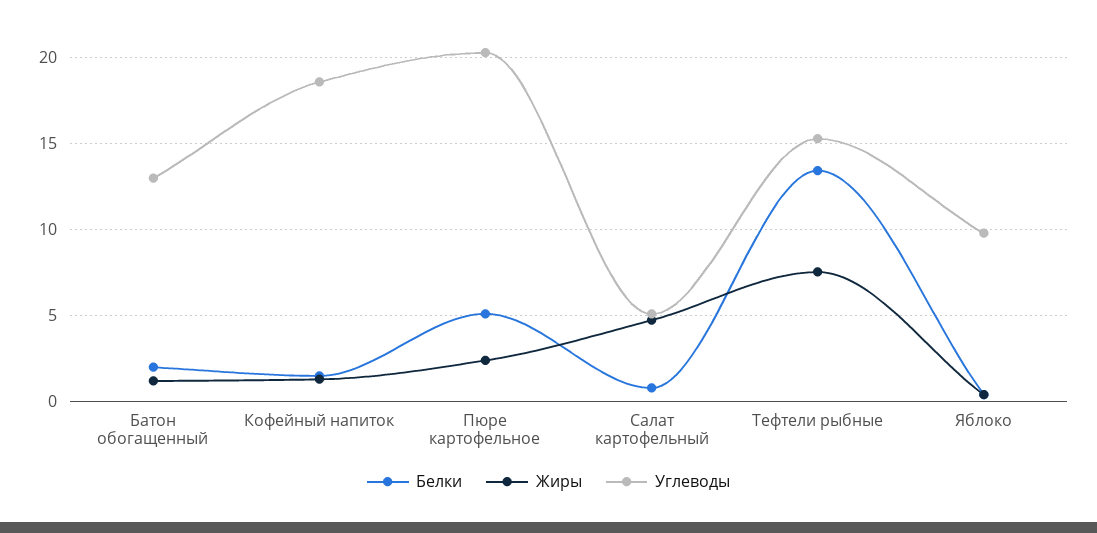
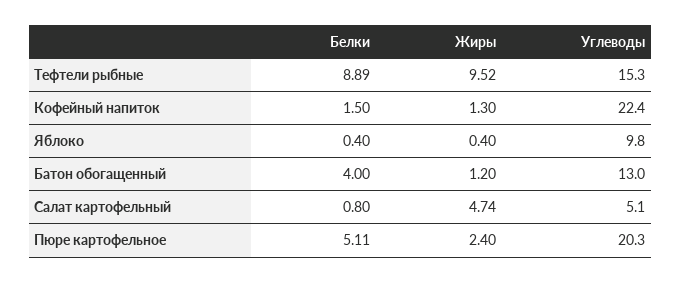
  {
    "Белки": {
-     "Батон обогащенный": 2,
+     "Батон обогащенный": 4,
      "Кофейный напиток": 1.5,
      "Пюре картофельное": 5.11,
      "Салат картофельный": 0.8,
-     "Тефтели рыбные": 13.5,
+     "Тефтели рыбные": 8.89,
      "Яблоко": 0.4
    },
    "Жиры": {
      "Батон обогащенный": 1.2,
      "Кофейный напиток": 1.3,
      "Пюре картофельное": 2.4,
      "Салат картофельный": 4.74,
-     "Тефтели рыбные": 7.5,
+     "Тефтели рыбные": 9.52,
      "Яблоко": 0.4
    },
    "Углеводы": {
      "Батон обогащенный": 13,
-     "Кофейный напиток": 18.5,
+     "Кофейный напиток": 22.4,
      "Пюре картофельное": 20.3,
      "Салат картофельный": 5.1,
      "Тефтели рыбные": 15.3,
      "Яблоко": 9.8
    }
  }

